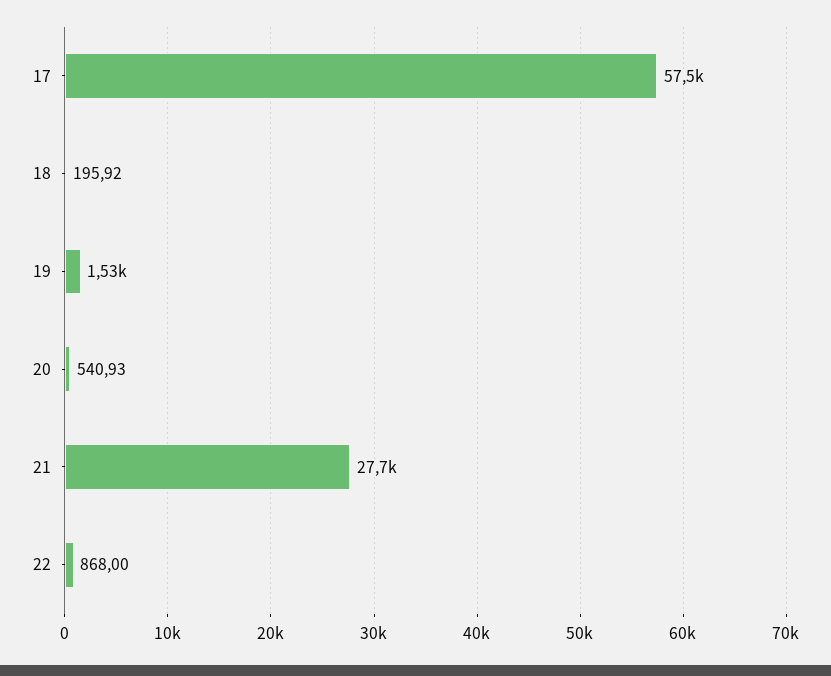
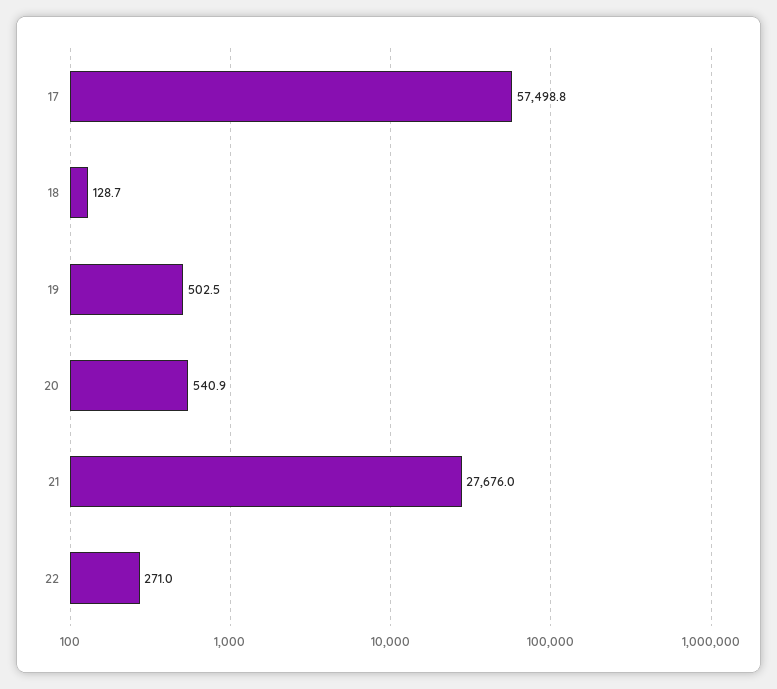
  {
    "17": 57498.8,
-   "18": 195.92,
+   "18": 128.7,
-   "19": 1530,
+   "19": 502.5,
    "20": 540.93,
    "21": 27676,
-   "22": 868
+   "22": 271
  }

